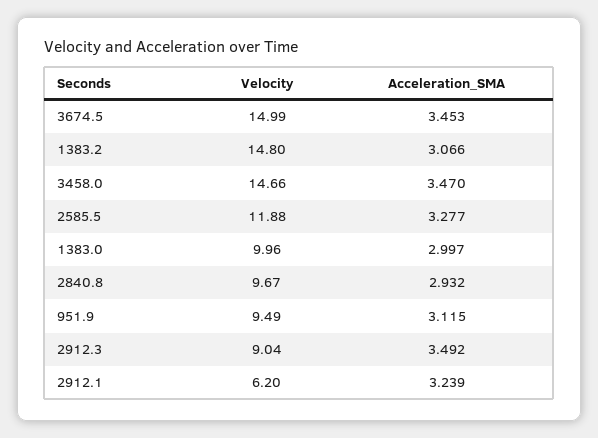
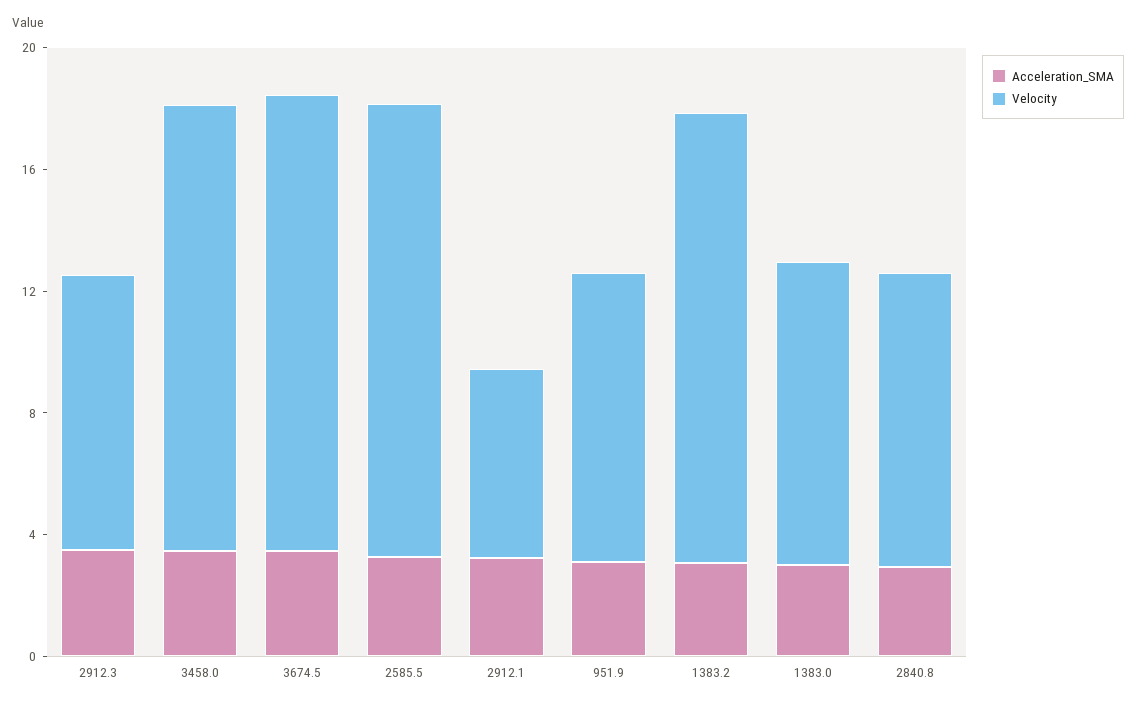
  {
    "Velocity": {
      "3674.5": 14.99,
      "1383.2": 14.8,
      "3458.0": 14.66,
-     "2585.5": 11.88,
+     "2585.5": 15,
      "1383.0": 9.96,
      "2840.8": 9.67,
      "951.9": 9.49,
      "2912.3": 9.04,
      "2912.1": 6.2
    },
    "Acceleration_SMA": {
      "3674.5": 3.453,
      "1383.2": 3.066,
      "3458.0": 3.47,
      "2585.5": 3.277,
      "1383.0": 2.997,
      "2840.8": 2.932,
      "951.9": 3.115,
      "2912.3": 3.492,
      "2912.1": 3.239
    }
  }

